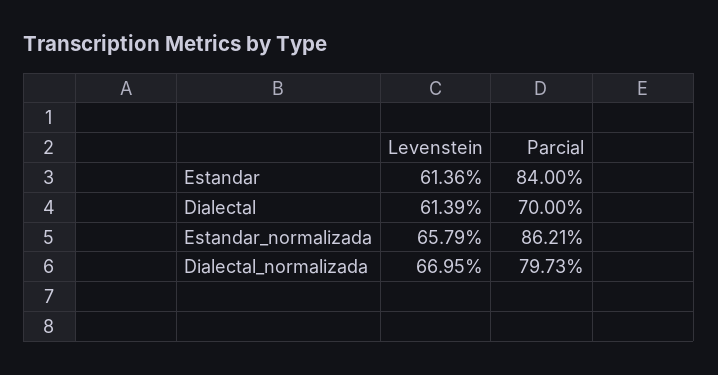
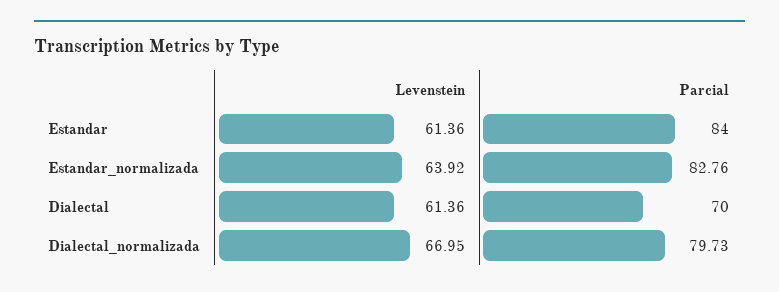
  {
    "Levenstein": {
      "Estandar": 61.36,
-     "Dialectal": 61.39,
+     "Dialectal": 61.36,
-     "Estandar_normalizada": 65.79,
+     "Estandar_normalizada": 63.92,
      "Dialectal_normalizada": 66.95
    },
    "Parcial": {
      "Estandar": 84,
      "Dialectal": 70,
-     "Estandar_normalizada": 86.21,
+     "Estandar_normalizada": 82.76,
      "Dialectal_normalizada": 79.73
    }
  }

